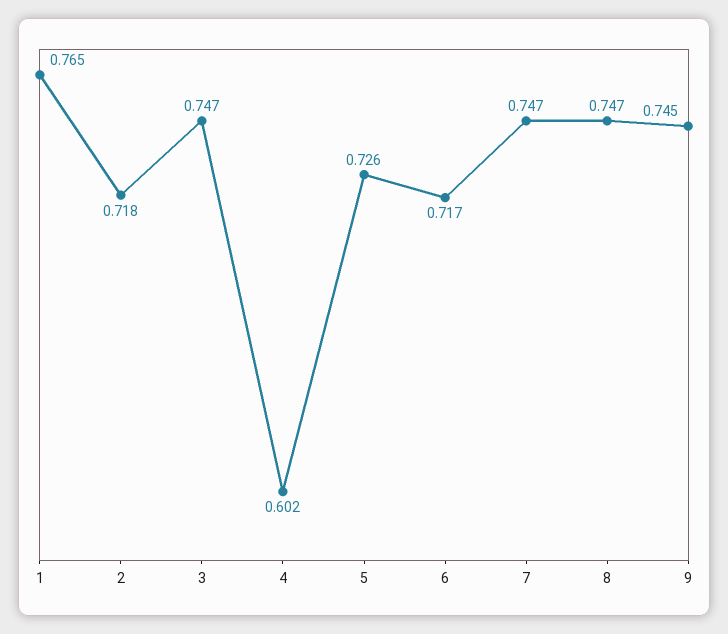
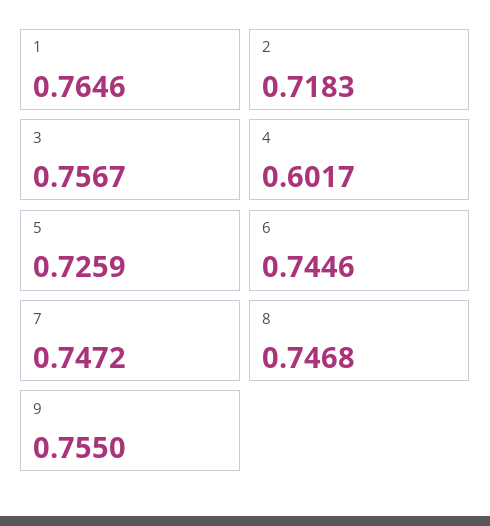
  {
    "1": 0.7646,
    "2": 0.7183,
-   "3": 0.747,
+   "3": 0.7567,
    "4": 0.6017,
    "5": 0.7259,
-   "6": 0.717,
+   "6": 0.7446,
    "7": 0.7472,
    "8": 0.7468,
-   "9": 0.745
+   "9": 0.755
  }

